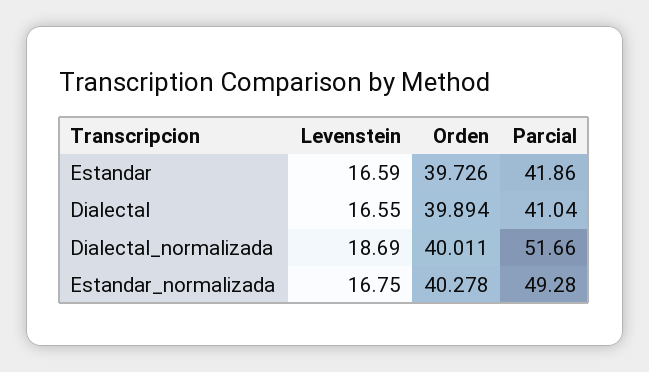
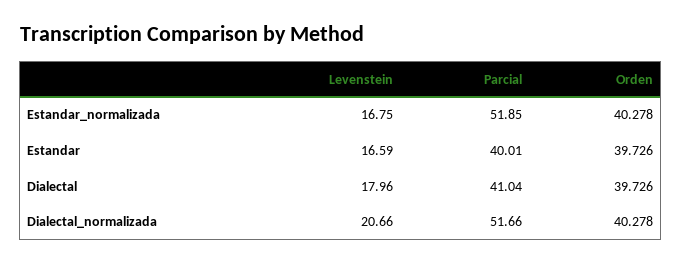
  {
    "Levenstein": {
      "Estandar": 16.59,
-     "Dialectal": 16.55,
+     "Dialectal": 17.96,
-     "Dialectal_normalizada": 18.69,
+     "Dialectal_normalizada": 20.66,
      "Estandar_normalizada": 16.75
    },
    "Orden": {
      "Estandar": 39.726,
-     "Dialectal": 39.894,
+     "Dialectal": 39.726,
-     "Dialectal_normalizada": 40.011,
+     "Dialectal_normalizada": 40.278,
      "Estandar_normalizada": 40.278
    },
    "Parcial": {
-     "Estandar": 41.86,
+     "Estandar": 40.01,
      "Dialectal": 41.04,
      "Dialectal_normalizada": 51.66,
-     "Estandar_normalizada": 49.28
+     "Estandar_normalizada": 51.85
    }
  }

